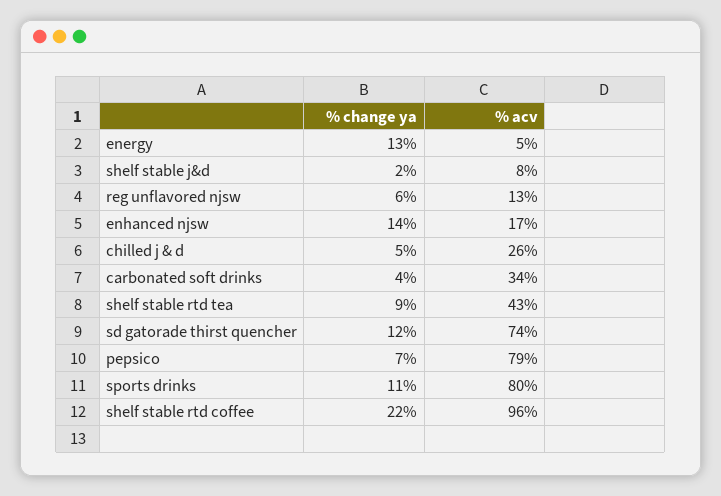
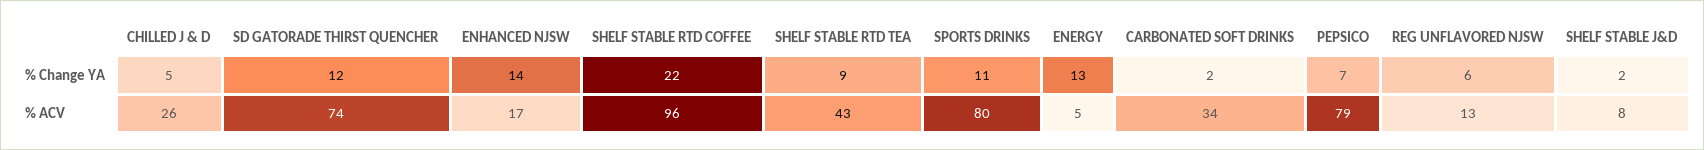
  {
    "% change ya": {
      "energy": 13,
      "shelf stable j&d": 2,
      "reg unflavored njsw": 6,
      "enhanced njsw": 14,
      "chilled j & d": 5,
-     "carbonated soft drinks": 4,
+     "carbonated soft drinks": 2,
      "shelf stable rtd tea": 9,
      "sd gatorade thirst quencher": 12,
      "pepsico": 7,
      "sports drinks": 11,
      "shelf stable rtd coffee": 22
    },
    "% acv": {
      "energy": 5,
      "shelf stable j&d": 8,
      "reg unflavored njsw": 13,
      "enhanced njsw": 17,
      "chilled j & d": 26,
      "carbonated soft drinks": 34,
      "shelf stable rtd tea": 43,
      "sd gatorade thirst quencher": 74,
      "pepsico": 79,
      "sports drinks": 80,
      "shelf stable rtd coffee": 96
    }
  }

